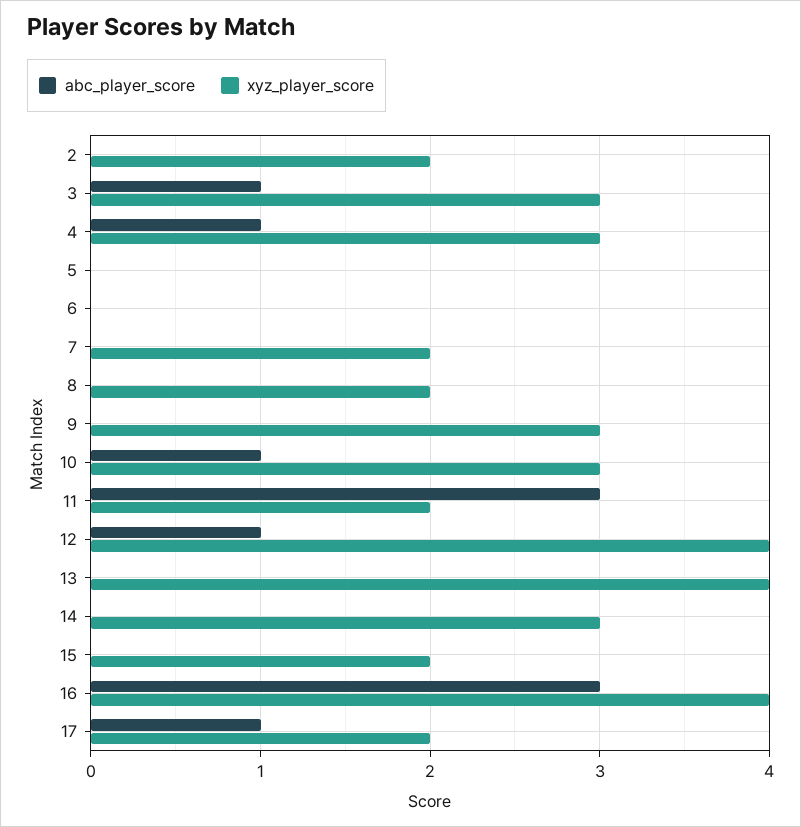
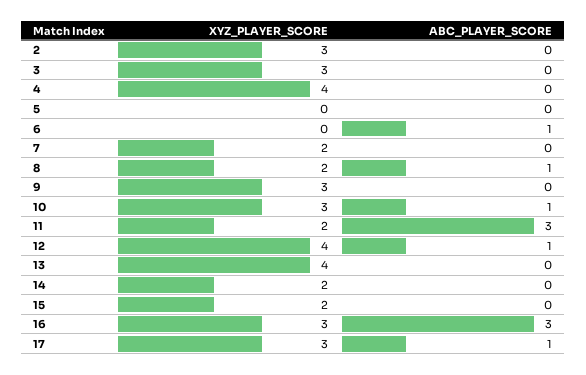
  {
    "abc_player_score": {
      "2": 0,
-     "3": 1,
+     "3": 0,
-     "4": 1,
+     "4": 0,
      "5": 0,
-     "6": 0,
+     "6": 1,
      "7": 0,
-     "8": 0,
+     "8": 1,
      "9": 0,
      "10": 1,
      "11": 3,
      "12": 1,
      "13": 0,
      "14": 0,
      "15": 0,
      "16": 3,
      "17": 1
    },
    "xyz_player_score": {
-     "2": 2,
+     "2": 3,
      "3": 3,
-     "4": 3,
+     "4": 4,
      "5": 0,
      "6": 0,
      "7": 2,
      "8": 2,
      "9": 3,
      "10": 3,
      "11": 2,
      "12": 4,
      "13": 4,
-     "14": 3,
+     "14": 2,
      "15": 2,
-     "16": 4,
+     "16": 3,
-     "17": 2
+     "17": 3
    }
  }

